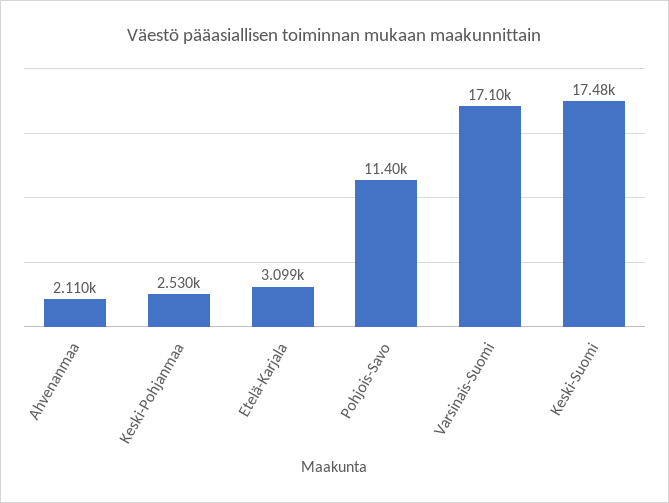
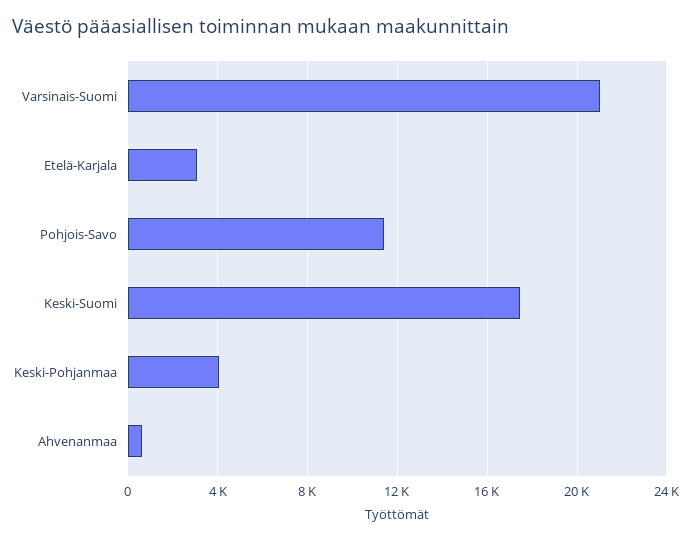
  {
-   "Ahvenanmaa": 2110,
+   "Ahvenanmaa": 500,
-   "Keski-Pohjanmaa": 2530,
+   "Keski-Pohjanmaa": 4000,
    "Etelä-Karjala": 3099,
    "Pohjois-Savo": 11400,
-   "Varsinais-Suomi": 17100,
+   "Varsinais-Suomi": 21000,
    "Keski-Suomi": 17480
  }

